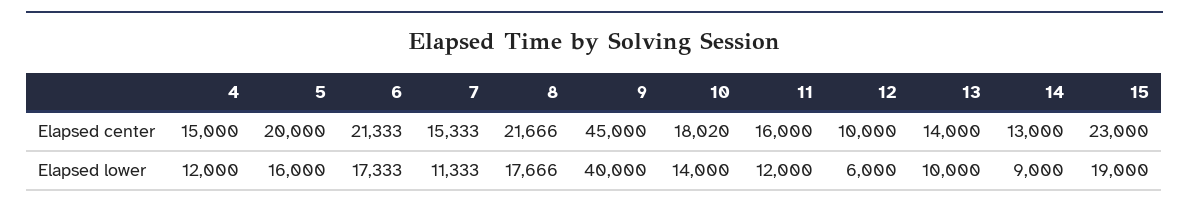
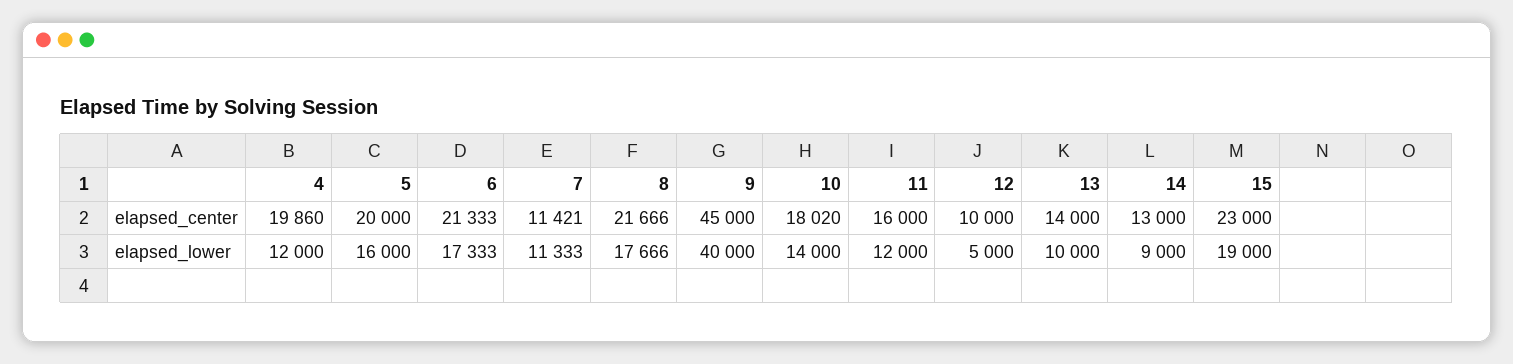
  {
    "4": {
-     "Elapsed center": 15000,
+     "Elapsed center": 19860,
      "Elapsed lower": 12000
    },
    "5": {
      "Elapsed center": 20000,
      "Elapsed lower": 16000
    },
    "6": {
      "Elapsed center": 21333,
      "Elapsed lower": 17333
    },
    "7": {
-     "Elapsed center": 15333,
+     "Elapsed center": 11421,
      "Elapsed lower": 11333
    },
    "8": {
      "Elapsed center": 21666,
      "Elapsed lower": 17666
    },
    "9": {
      "Elapsed center": 45000,
      "Elapsed lower": 40000
    },
    "10": {
      "Elapsed center": 18020,
      "Elapsed lower": 14000
    },
    "11": {
      "Elapsed center": 16000,
      "Elapsed lower": 12000
    },
    "12": {
      "Elapsed center": 10000,
-     "Elapsed lower": 6000
+     "Elapsed lower": 5000
    },
    "13": {
      "Elapsed center": 14000,
      "Elapsed lower": 10000
    },
    "14": {
      "Elapsed center": 13000,
      "Elapsed lower": 9000
    },
    "15": {
      "Elapsed center": 23000,
      "Elapsed lower": 19000
    }
  }

